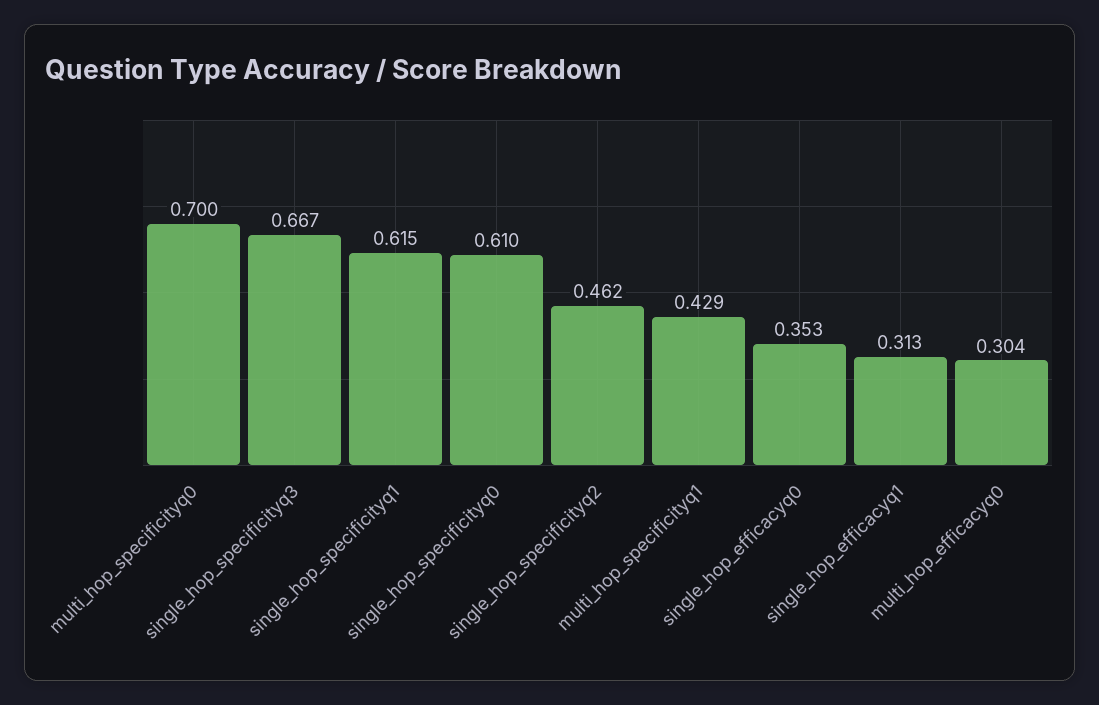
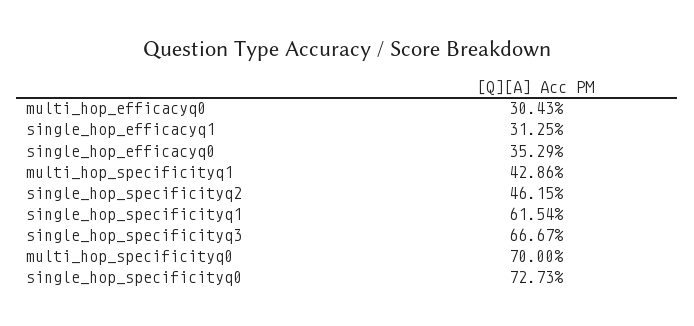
  {
    "multi_hop_specificityq0": 0.7,
    "single_hop_specificityq3": 0.6667,
    "single_hop_specificityq1": 0.6154,
-   "single_hop_specificityq0": 0.61,
+   "single_hop_specificityq0": 0.7273,
    "single_hop_specificityq2": 0.4615,
    "multi_hop_specificityq1": 0.4286,
    "single_hop_efficacyq0": 0.3529,
    "single_hop_efficacyq1": 0.3125,
    "multi_hop_efficacyq0": 0.3043
  }

